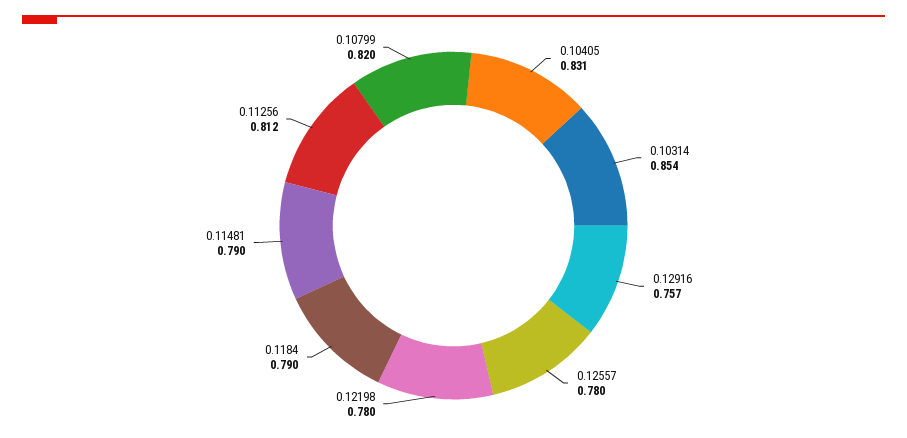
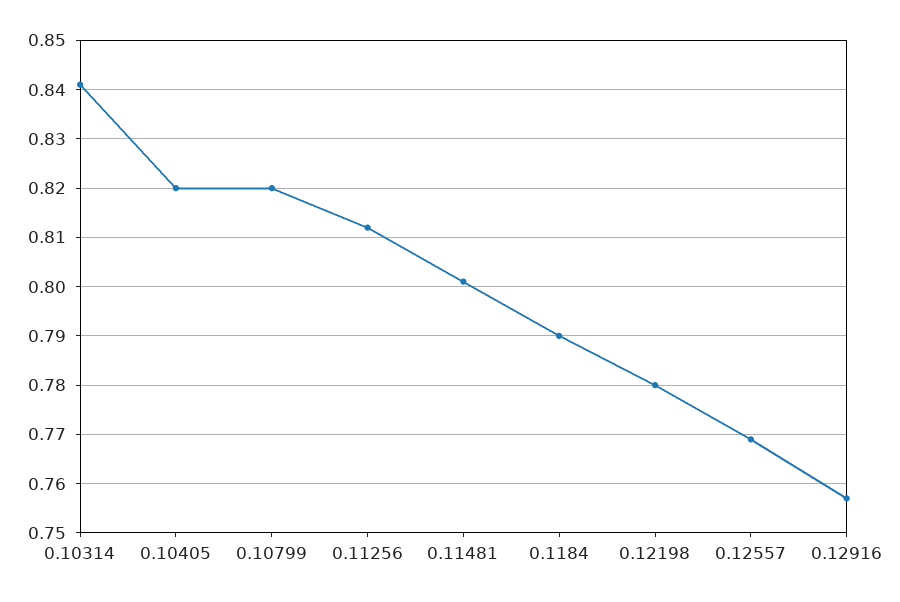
  {
-   "0.10405": 0.831,
+   "0.10405": 0.82,
-   "0.10314": 0.854,
+   "0.10314": 0.84,
    "0.12916": 0.757,
-   "0.12557": 0.78,
+   "0.12557": 0.77,
    "0.12198": 0.78,
    "0.1184": 0.79,
-   "0.11481": 0.79,
+   "0.11481": 0.8,
    "0.11256": 0.812,
    "0.10799": 0.82
  }

